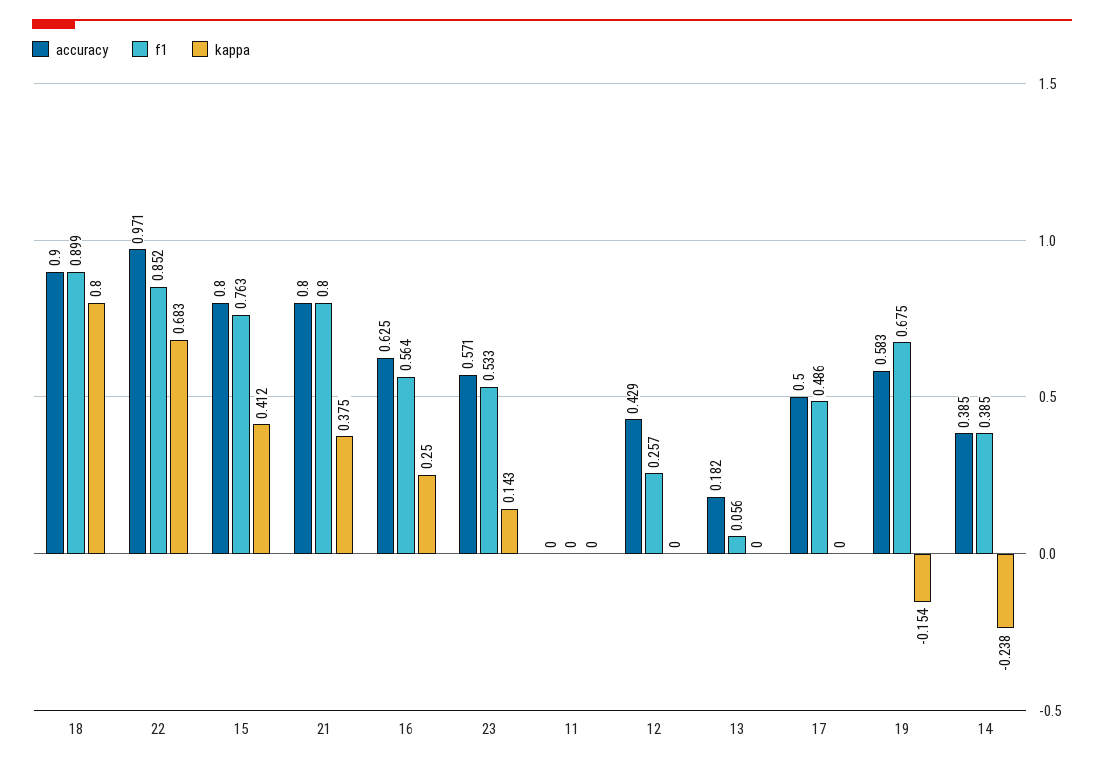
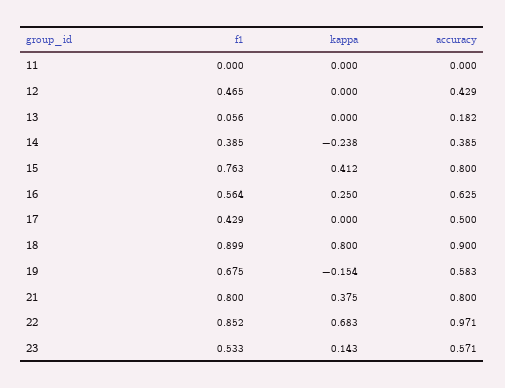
  {
    "accuracy": {
      "18": 0.9,
      "22": 0.971,
      "15": 0.8,
      "21": 0.8,
      "16": 0.625,
      "23": 0.571,
      "11": 0,
      "12": 0.429,
      "13": 0.182,
      "17": 0.5,
      "19": 0.583,
      "14": 0.385
    },
    "f1": {
      "18": 0.899,
      "22": 0.852,
      "15": 0.763,
      "21": 0.8,
      "16": 0.564,
      "23": 0.533,
      "11": 0,
-     "12": 0.257,
+     "12": 0.465,
      "13": 0.056,
-     "17": 0.486,
+     "17": 0.429,
      "19": 0.675,
      "14": 0.385
    },
    "kappa": {
      "18": 0.8,
      "22": 0.683,
      "15": 0.412,
      "21": 0.375,
      "16": 0.25,
      "23": 0.143,
      "11": 0,
      "12": 0,
      "13": 0,
      "17": 0,
      "19": -0.154,
      "14": -0.238
    }
  }

